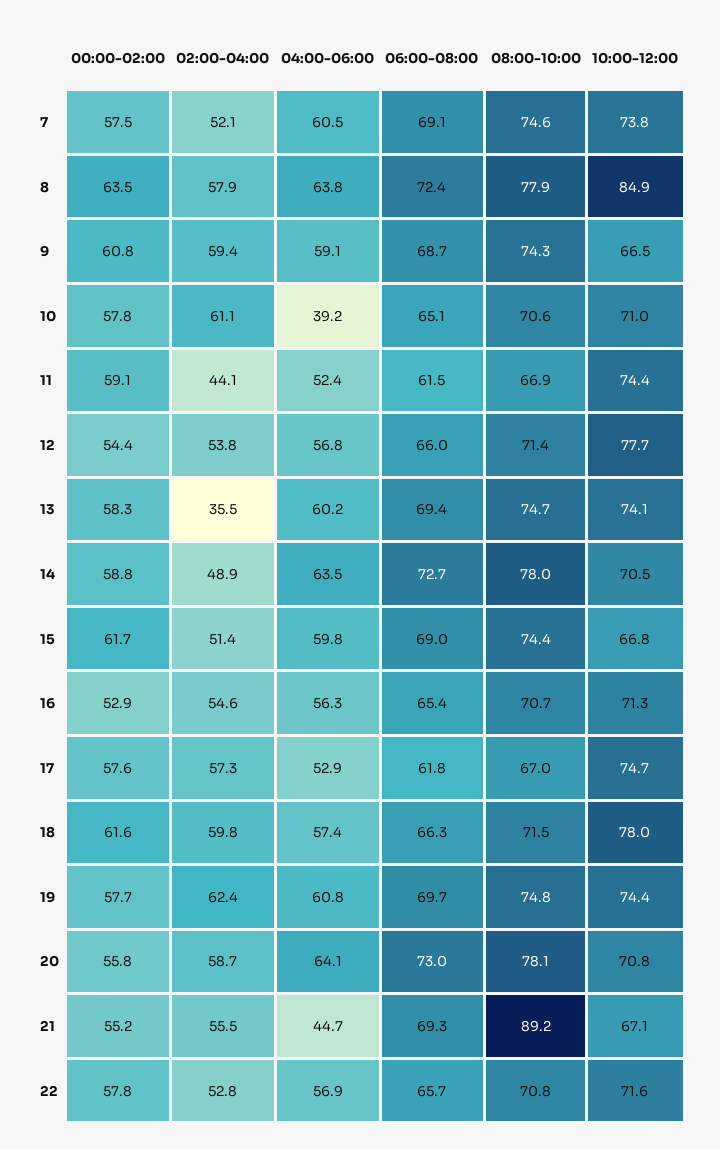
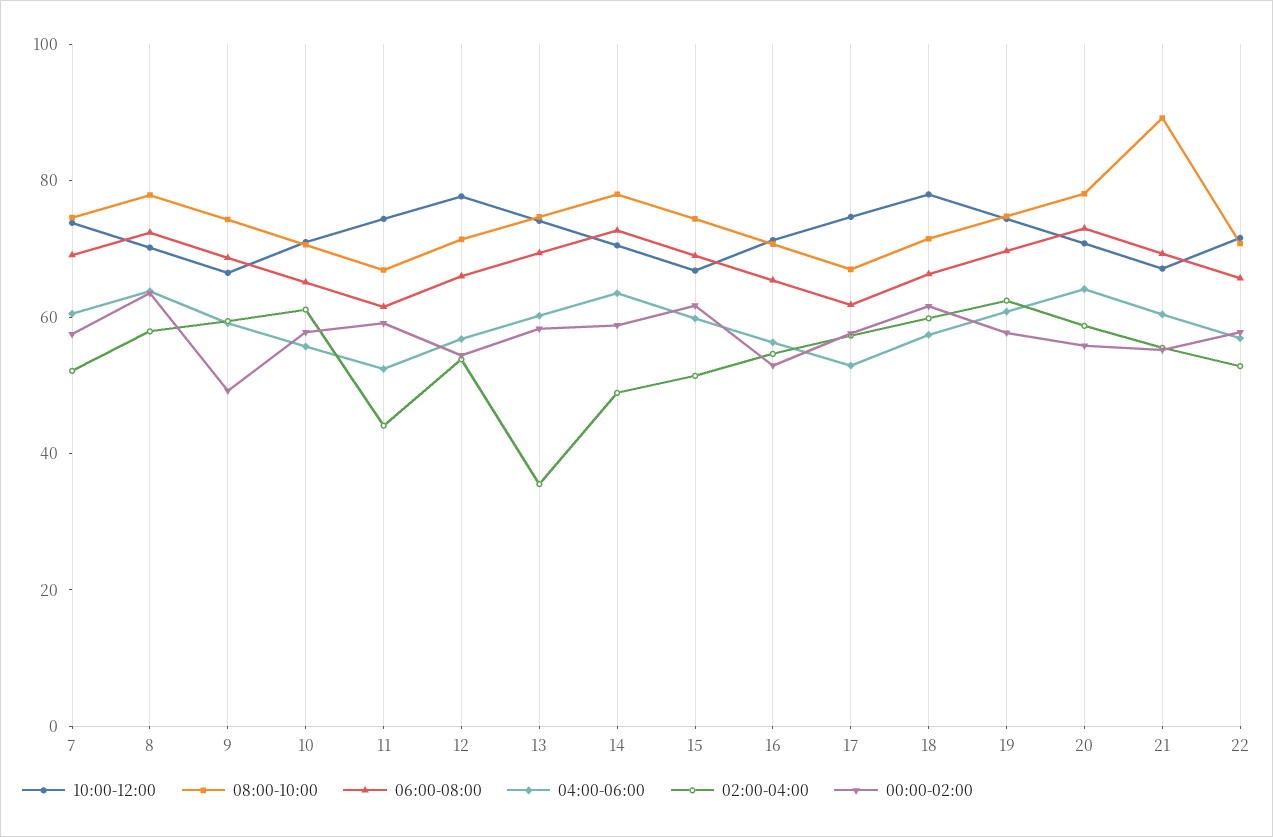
  {
    "00:00-02:00": {
      "7": 57.5,
      "8": 63.5,
-     "9": 60.8,
+     "9": 50,
      "10": 57.8,
      "11": 59.1,
      "12": 54.4,
      "13": 58.3,
      "14": 58.8,
      "15": 61.7,
      "16": 52.9,
      "17": 57.6,
      "18": 61.6,
      "19": 57.7,
      "20": 55.8,
      "21": 55.2,
      "22": 57.8
    },
    "02:00-04:00": {
      "7": 52.1,
      "8": 57.9,
      "9": 59.4,
      "10": 61.1,
      "11": 44.1,
      "12": 53.8,
      "13": 35.5,
      "14": 48.9,
      "15": 51.4,
      "16": 54.6,
      "17": 57.3,
      "18": 59.8,
      "19": 62.4,
      "20": 58.7,
      "21": 55.5,
      "22": 52.8
    },
    "04:00-06:00": {
      "7": 60.5,
      "8": 63.8,
      "9": 59.1,
-     "10": 39.2,
+     "10": 55,
      "11": 52.4,
      "12": 56.8,
      "13": 60.2,
      "14": 63.5,
      "15": 59.8,
      "16": 56.3,
      "17": 52.9,
      "18": 57.4,
      "19": 60.8,
      "20": 64.1,
-     "21": 44.7,
+     "21": 60,
      "22": 56.9
    },
    "06:00-08:00": {
      "7": 69.1,
      "8": 72.4,
      "9": 68.7,
      "10": 65.1,
      "11": 61.5,
      "12": 66,
      "13": 69.4,
      "14": 72.7,
      "15": 69,
      "16": 65.4,
      "17": 61.8,
      "18": 66.3,
      "19": 69.7,
      "20": 73,
      "21": 69.3,
      "22": 65.7
    },
    "08:00-10:00": {
      "7": 74.6,
      "8": 77.9,
      "9": 74.3,
      "10": 70.6,
      "11": 66.9,
      "12": 71.4,
      "13": 74.7,
      "14": 78,
      "15": 74.4,
      "16": 70.7,
      "17": 67,
      "18": 71.5,
      "19": 74.8,
      "20": 78.1,
      "21": 89.2,
      "22": 70.8
    },
    "10:00-12:00": {
      "7": 73.8,
-     "8": 84.9,
+     "8": 70,
      "9": 66.5,
      "10": 71,
      "11": 74.4,
      "12": 77.7,
      "13": 74.1,
      "14": 70.5,
      "15": 66.8,
      "16": 71.3,
      "17": 74.7,
      "18": 78,
      "19": 74.4,
      "20": 70.8,
      "21": 67.1,
      "22": 71.6
    }
  }

